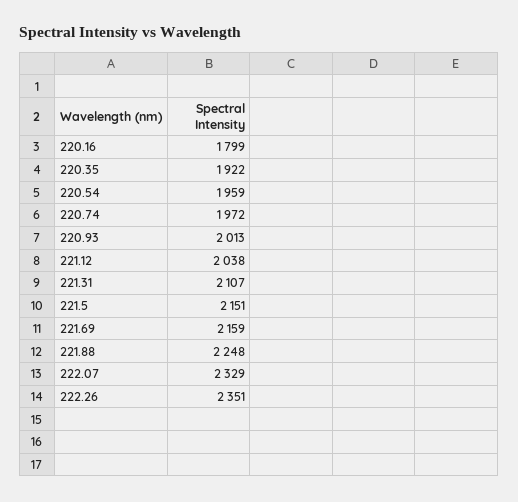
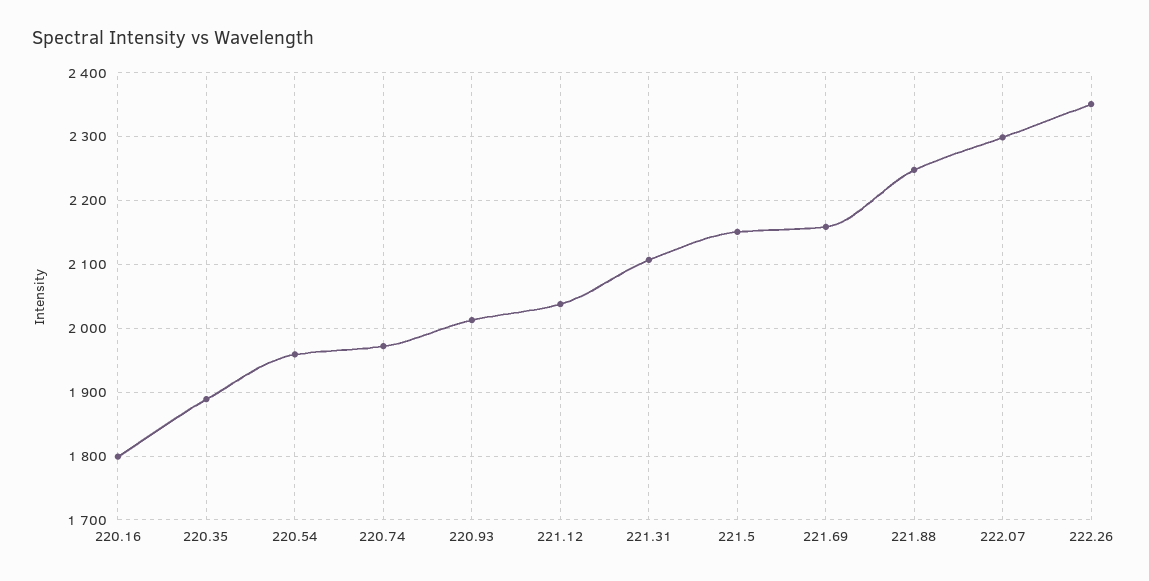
  {
    "220.16": 1799,
-   "220.35": 1922,
+   "220.35": 1890,
    "220.54": 1959,
    "220.74": 1972,
    "220.93": 2013,
    "221.12": 2038,
    "221.31": 2107,
    "221.5": 2151,
    "221.69": 2159,
    "221.88": 2248,
-   "222.07": 2329,
+   "222.07": 2300,
    "222.26": 2351
  }

